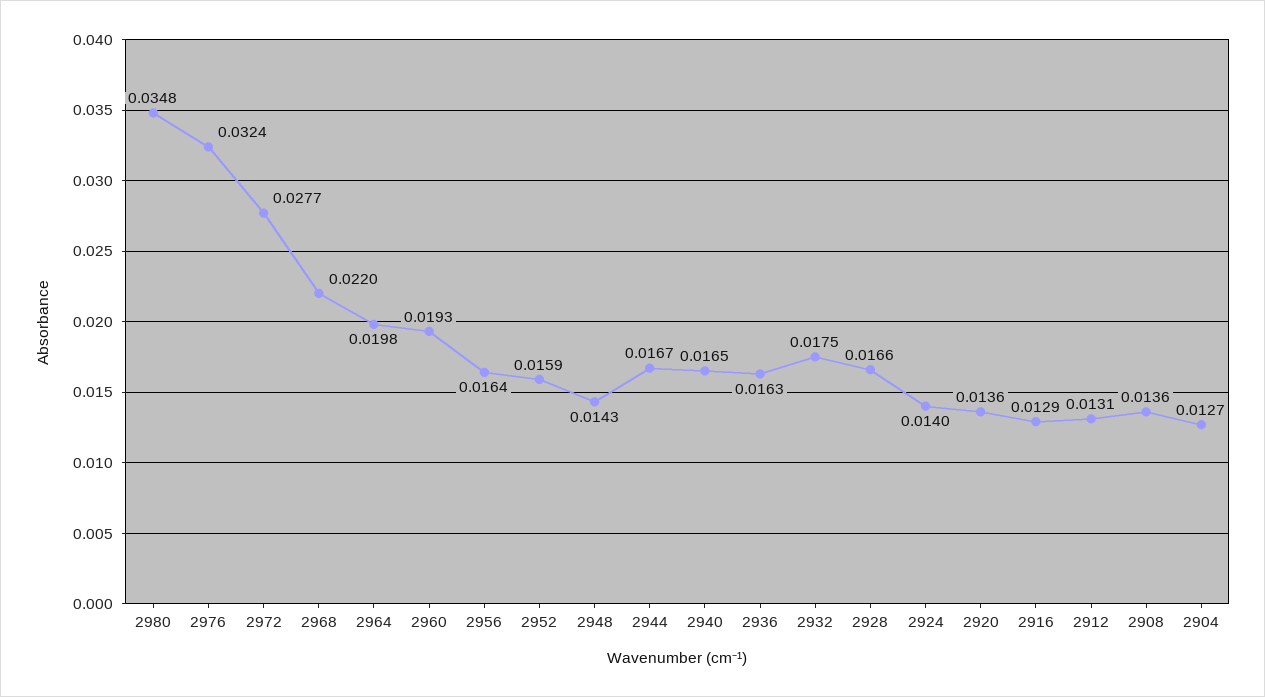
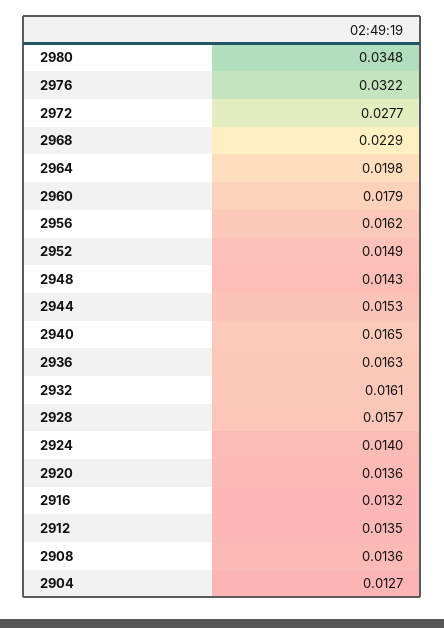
  {
    "2980": 0.0348,
-   "2976": 0.0324,
+   "2976": 0.0322,
    "2972": 0.0277,
-   "2968": 0.022,
+   "2968": 0.0229,
    "2964": 0.0198,
-   "2960": 0.0193,
+   "2960": 0.0179,
-   "2956": 0.0164,
+   "2956": 0.0162,
-   "2952": 0.0159,
+   "2952": 0.0149,
    "2948": 0.0143,
-   "2944": 0.0167,
+   "2944": 0.0153,
    "2940": 0.0165,
    "2936": 0.0163,
-   "2932": 0.0175,
+   "2932": 0.0161,
-   "2928": 0.0166,
+   "2928": 0.0157,
    "2924": 0.014,
    "2920": 0.0136,
-   "2916": 0.0129,
+   "2916": 0.0132,
-   "2912": 0.0131,
+   "2912": 0.0135,
    "2908": 0.0136,
    "2904": 0.0127
  }

